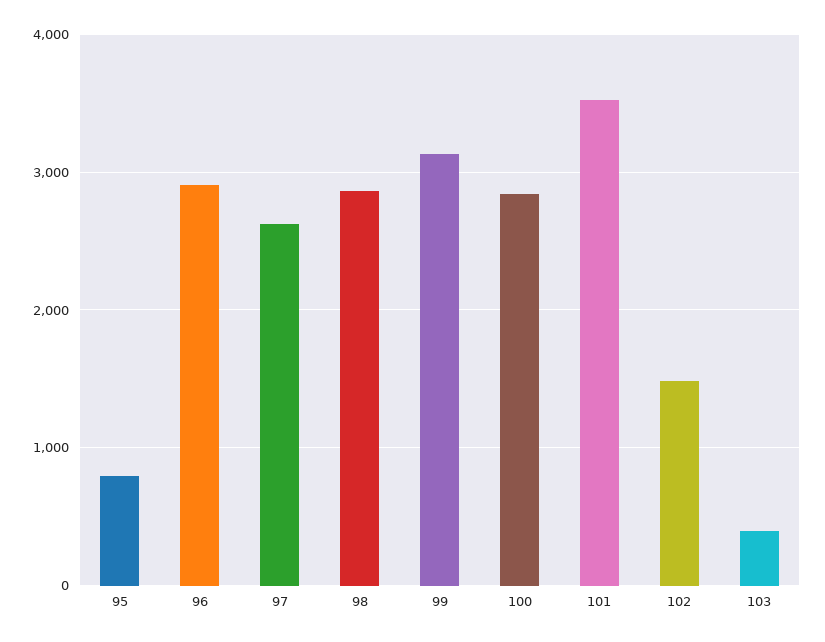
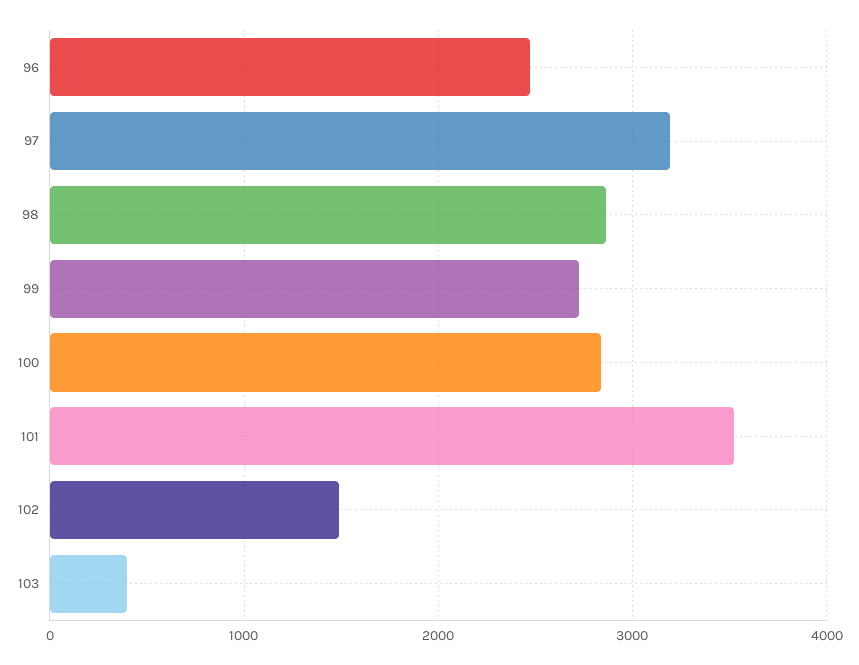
  {
-   "95": 800,
-   "96": 2900,
+   "96": 2500,
-   "97": 2600,
+   "97": 3200,
    "98": 2900,
-   "99": 3100,
+   "99": 2700,
    "100": 2800,
    "101": 3500,
    "102": 1500,
    "103": 400
  }

